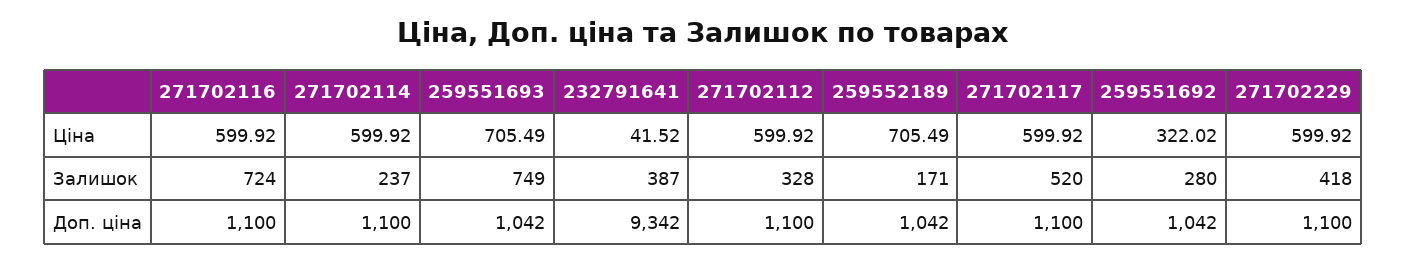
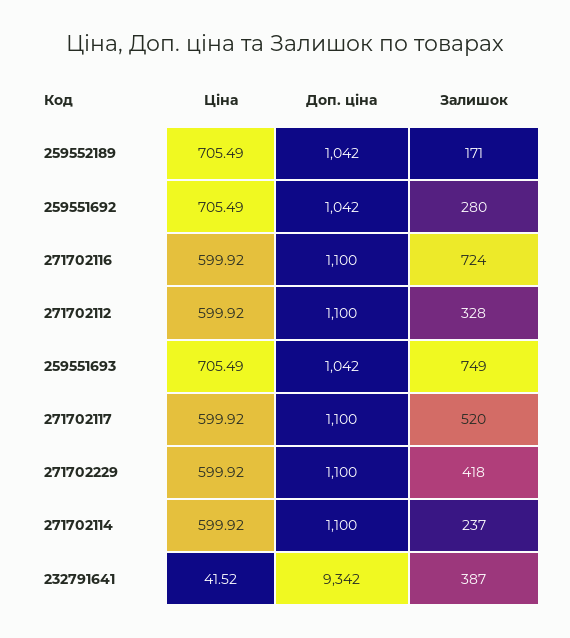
  {
    "271702116": {
      "Ціна": 599.92,
      "Залишок": 724,
      "Доп. ціна": 1100
    },
    "271702114": {
      "Ціна": 599.92,
      "Залишок": 237,
      "Доп. ціна": 1100
    },
    "259551693": {
      "Ціна": 705.49,
      "Залишок": 749,
      "Доп. ціна": 1042
    },
    "232791641": {
      "Ціна": 41.52,
      "Залишок": 387,
      "Доп. ціна": 9342
    },
    "271702112": {
      "Ціна": 599.92,
      "Залишок": 328,
      "Доп. ціна": 1100
    },
    "259552189": {
      "Ціна": 705.49,
      "Залишок": 171,
      "Доп. ціна": 1042
    },
    "271702117": {
      "Ціна": 599.92,
      "Залишок": 520,
      "Доп. ціна": 1100
    },
    "259551692": {
-     "Ціна": 322.02,
+     "Ціна": 705.49,
      "Залишок": 280,
      "Доп. ціна": 1042
    },
    "271702229": {
      "Ціна": 599.92,
      "Залишок": 418,
      "Доп. ціна": 1100
    }
  }

